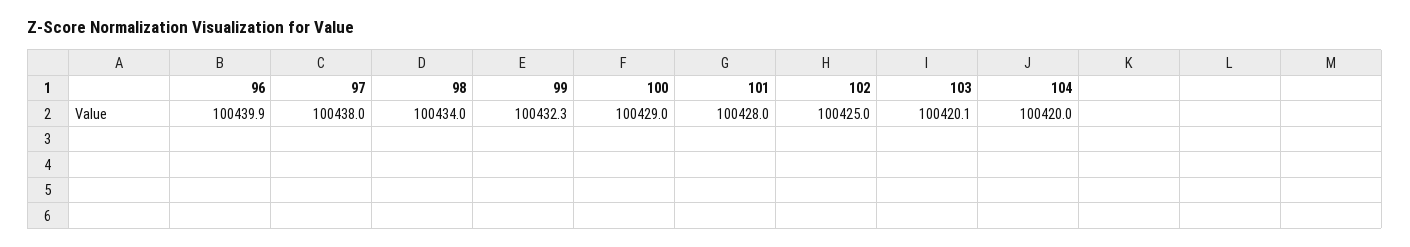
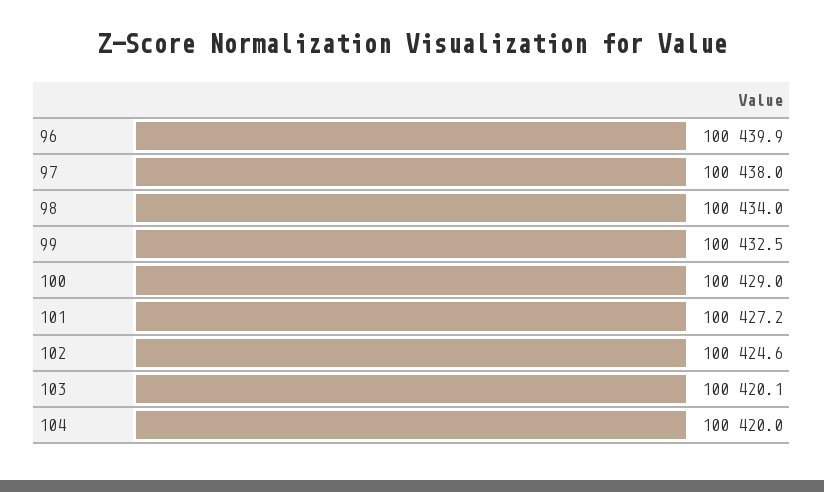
  {
    "96": 100439.9,
    "97": 100438,
    "98": 100434,
-   "99": 100432.3,
+   "99": 100432.5,
    "100": 100429,
-   "101": 100428,
+   "101": 100427.2,
-   "102": 100425,
+   "102": 100424.6,
    "103": 100420.1,
    "104": 100420
  }

